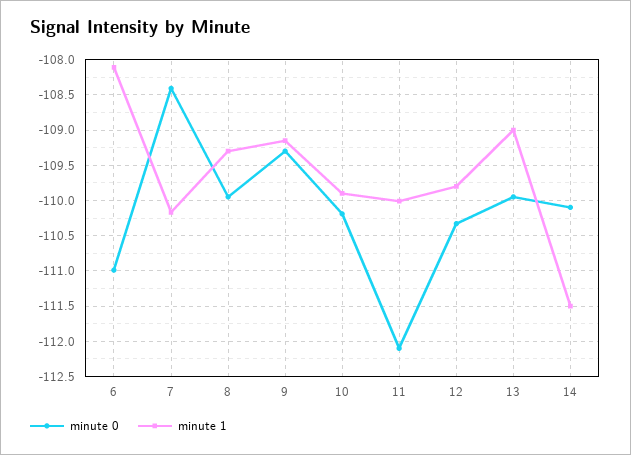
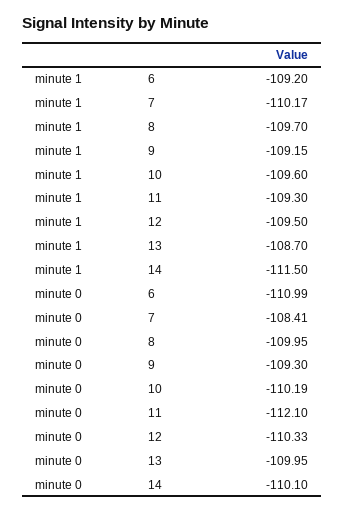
  {
    "minute 0": {
      "6": -110.99,
      "7": -108.41,
      "8": -109.95,
      "9": -109.3,
      "10": -110.19,
      "11": -112.1,
      "12": -110.33,
      "13": -109.95,
      "14": -110.1
    },
    "minute 1": {
-     "6": -108.1,
+     "6": -109.2,
      "7": -110.17,
-     "8": -109.3,
+     "8": -109.7,
      "9": -109.15,
-     "10": -109.9,
+     "10": -109.6,
-     "11": -110,
+     "11": -109.3,
-     "12": -109.8,
+     "12": -109.5,
-     "13": -109,
+     "13": -108.7,
      "14": -111.5
    }
  }

